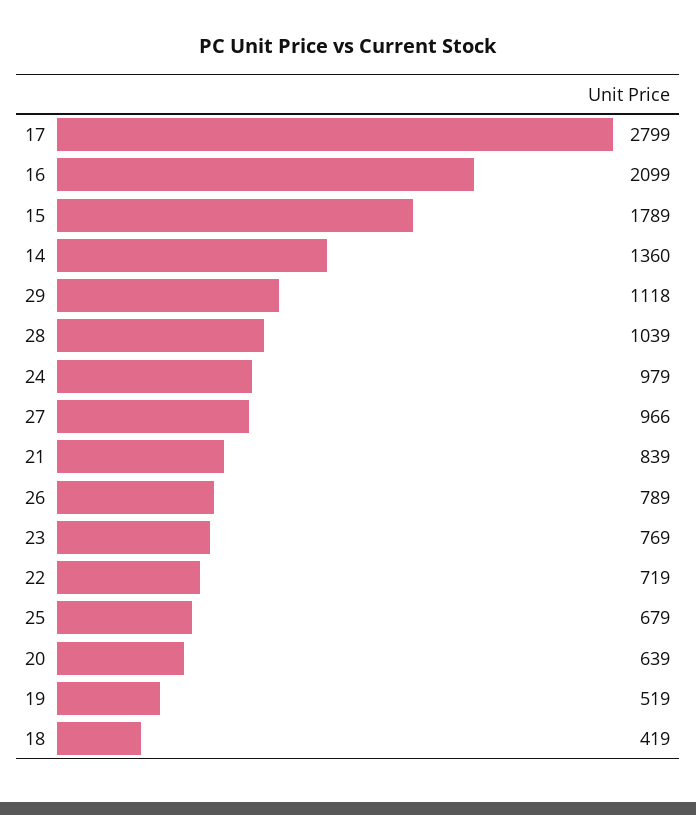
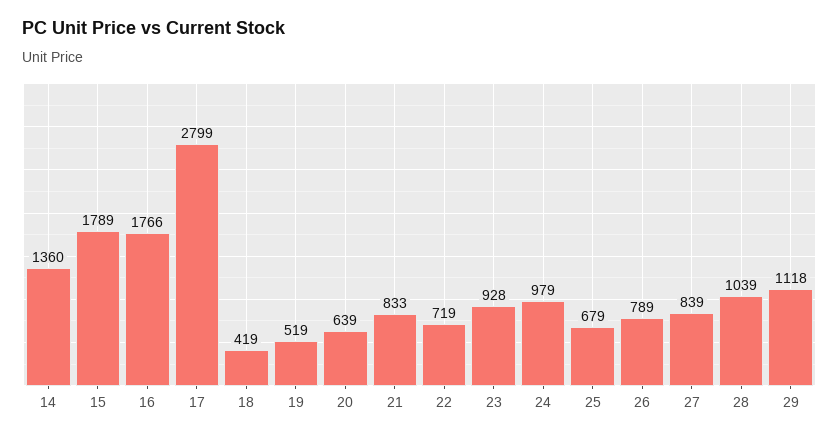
  {
    "17": 2799,
-   "16": 2099,
+   "16": 1766,
    "15": 1789,
    "14": 1360,
    "29": 1118,
    "28": 1039,
    "24": 979,
-   "27": 966,
+   "27": 839,
-   "21": 839,
+   "21": 833,
    "26": 789,
-   "23": 769,
+   "23": 928,
    "22": 719,
    "25": 679,
    "20": 639,
    "19": 519,
    "18": 419
  }

